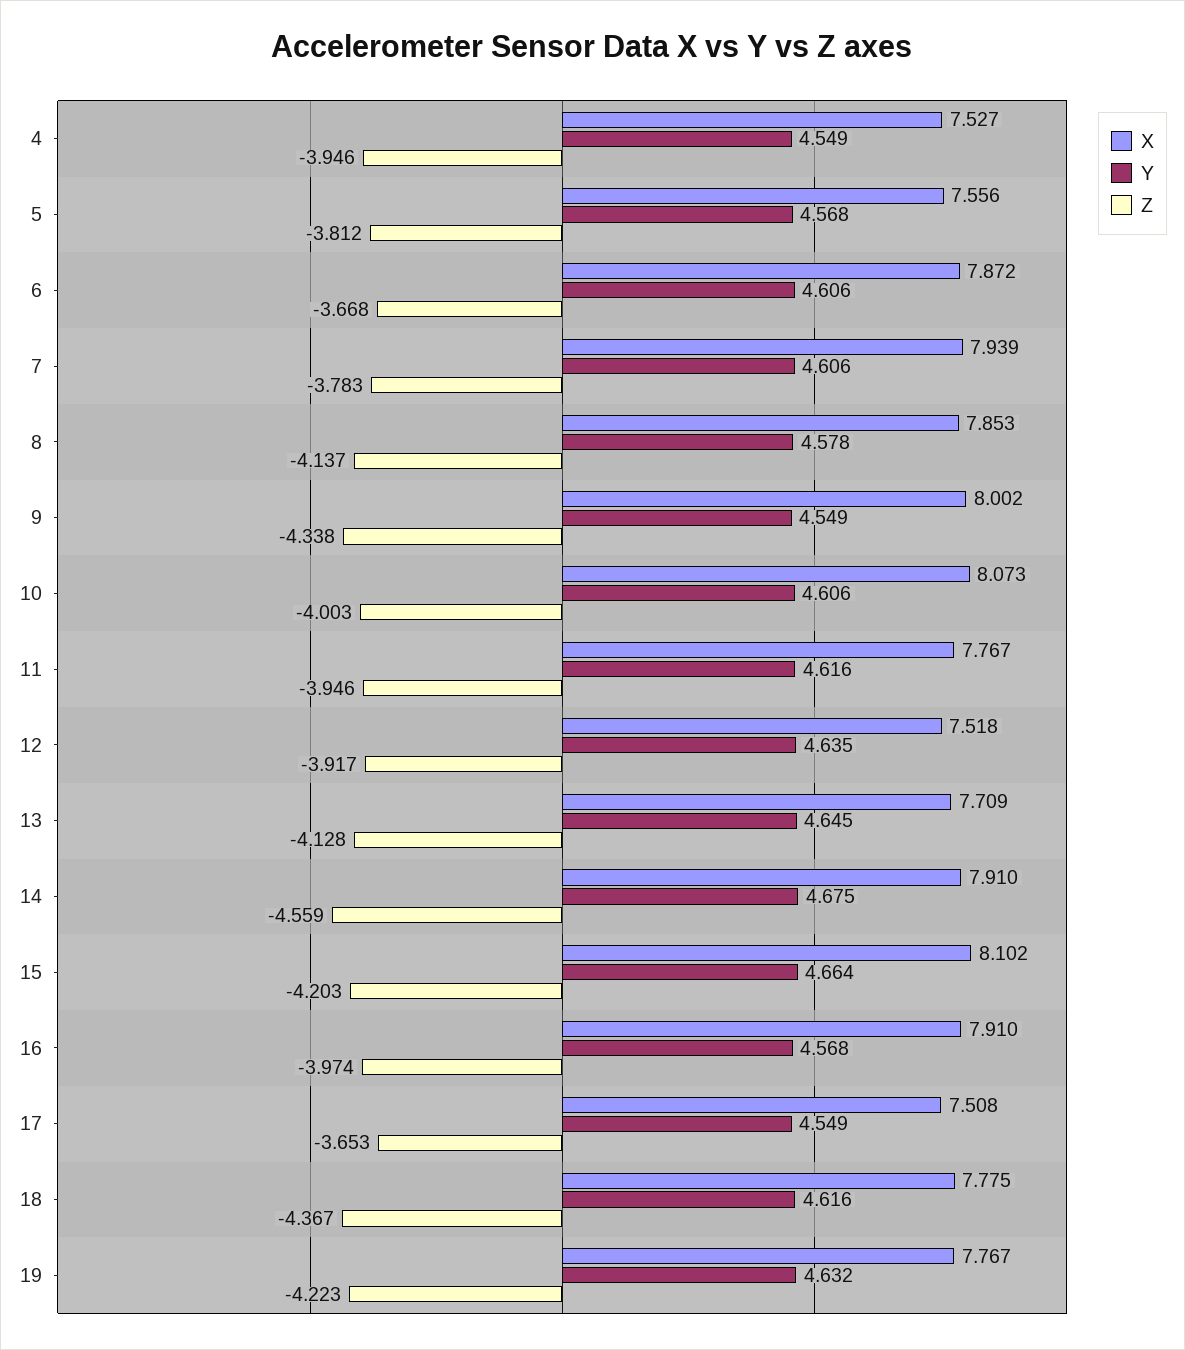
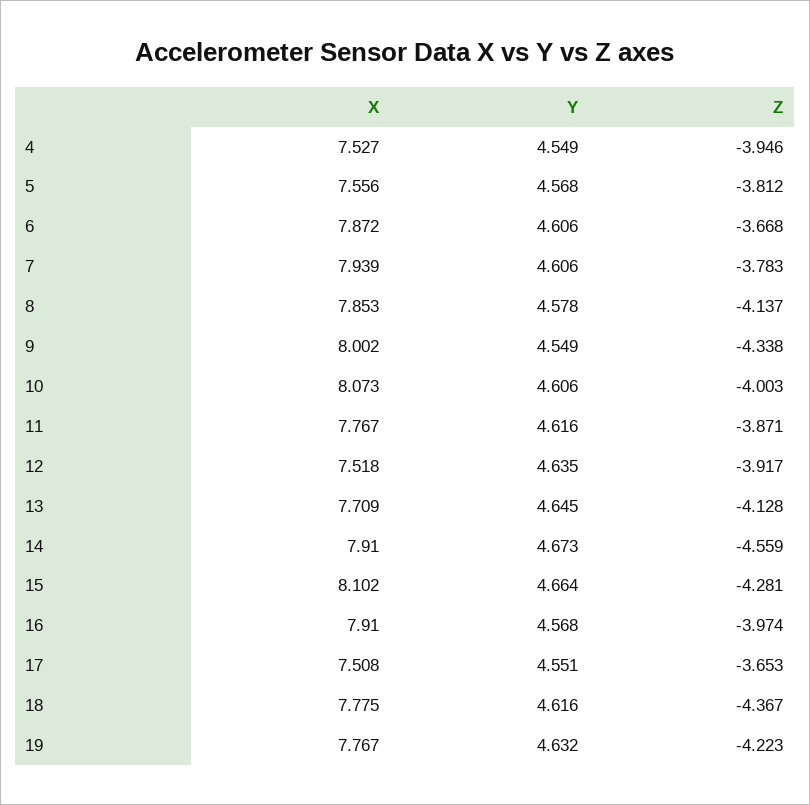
  {
    "X": {
      "4": 7.527,
      "5": 7.556,
      "6": 7.872,
      "7": 7.939,
      "8": 7.853,
      "9": 8.002,
      "10": 8.073,
      "11": 7.767,
      "12": 7.518,
      "13": 7.709,
      "14": 7.91,
      "15": 8.102,
      "16": 7.91,
      "17": 7.508,
      "18": 7.775,
      "19": 7.767
    },
    "Y": {
      "4": 4.549,
      "5": 4.568,
      "6": 4.606,
      "7": 4.606,
      "8": 4.578,
      "9": 4.549,
      "10": 4.606,
      "11": 4.616,
      "12": 4.635,
      "13": 4.645,
-     "14": 4.675,
+     "14": 4.673,
      "15": 4.664,
      "16": 4.568,
-     "17": 4.549,
+     "17": 4.551,
      "18": 4.616,
      "19": 4.632
    },
    "Z": {
      "4": -3.946,
      "5": -3.812,
      "6": -3.668,
      "7": -3.783,
      "8": -4.137,
      "9": -4.338,
      "10": -4.003,
-     "11": -3.946,
+     "11": -3.871,
      "12": -3.917,
      "13": -4.128,
      "14": -4.559,
-     "15": -4.203,
+     "15": -4.281,
      "16": -3.974,
      "17": -3.653,
      "18": -4.367,
      "19": -4.223
    }
  }

